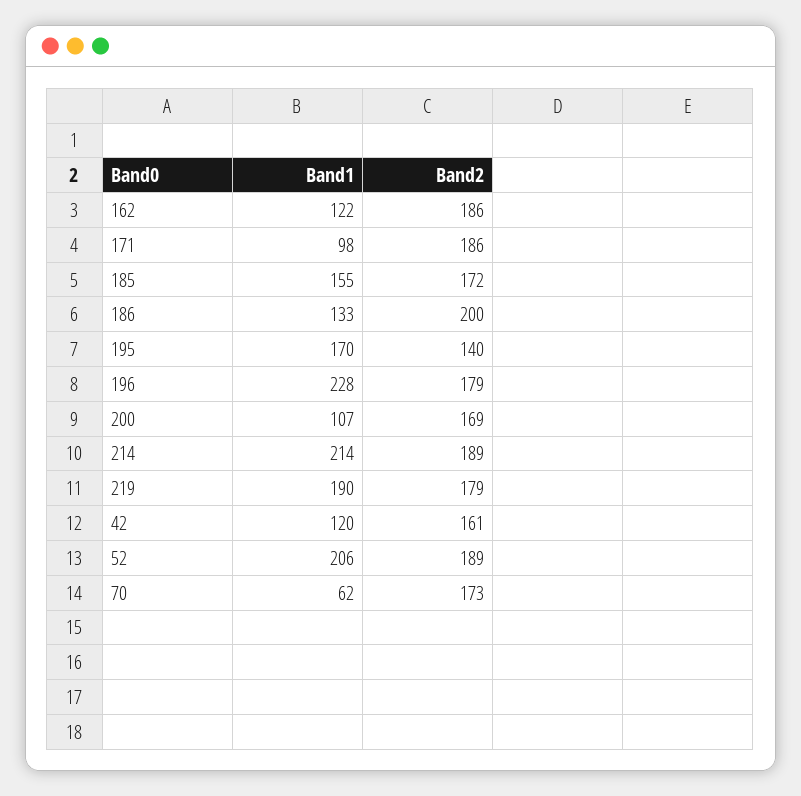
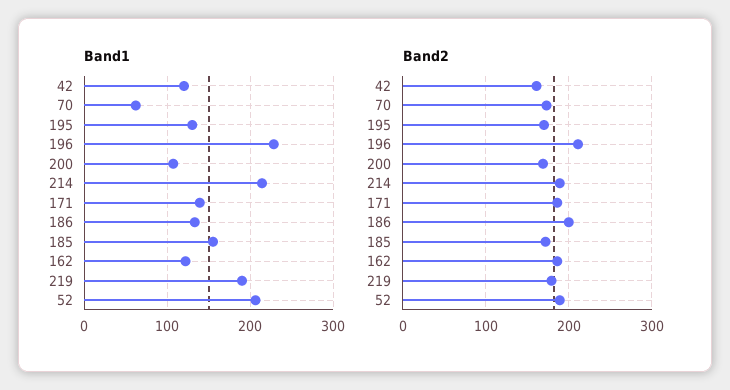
  {
    "Band1": {
      "162": 122,
-     "171": 98,
+     "171": 140,
      "185": 155,
      "186": 133,
-     "195": 170,
+     "195": 130,
      "196": 228,
      "200": 107,
      "214": 214,
      "219": 190,
      "42": 120,
      "52": 206,
      "70": 62
    },
    "Band2": {
      "162": 186,
      "171": 186,
      "185": 172,
      "186": 200,
-     "195": 140,
+     "195": 170,
-     "196": 179,
+     "196": 210,
      "200": 169,
      "214": 189,
      "219": 179,
      "42": 161,
      "52": 189,
      "70": 173
    }
  }

